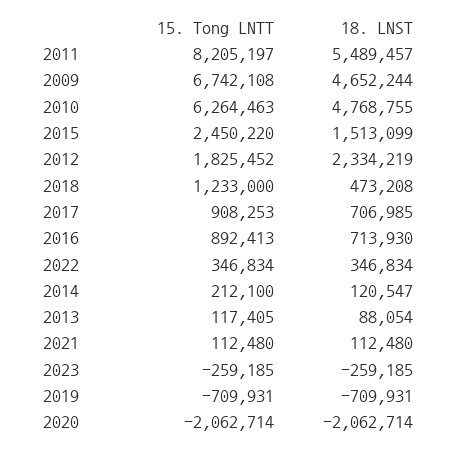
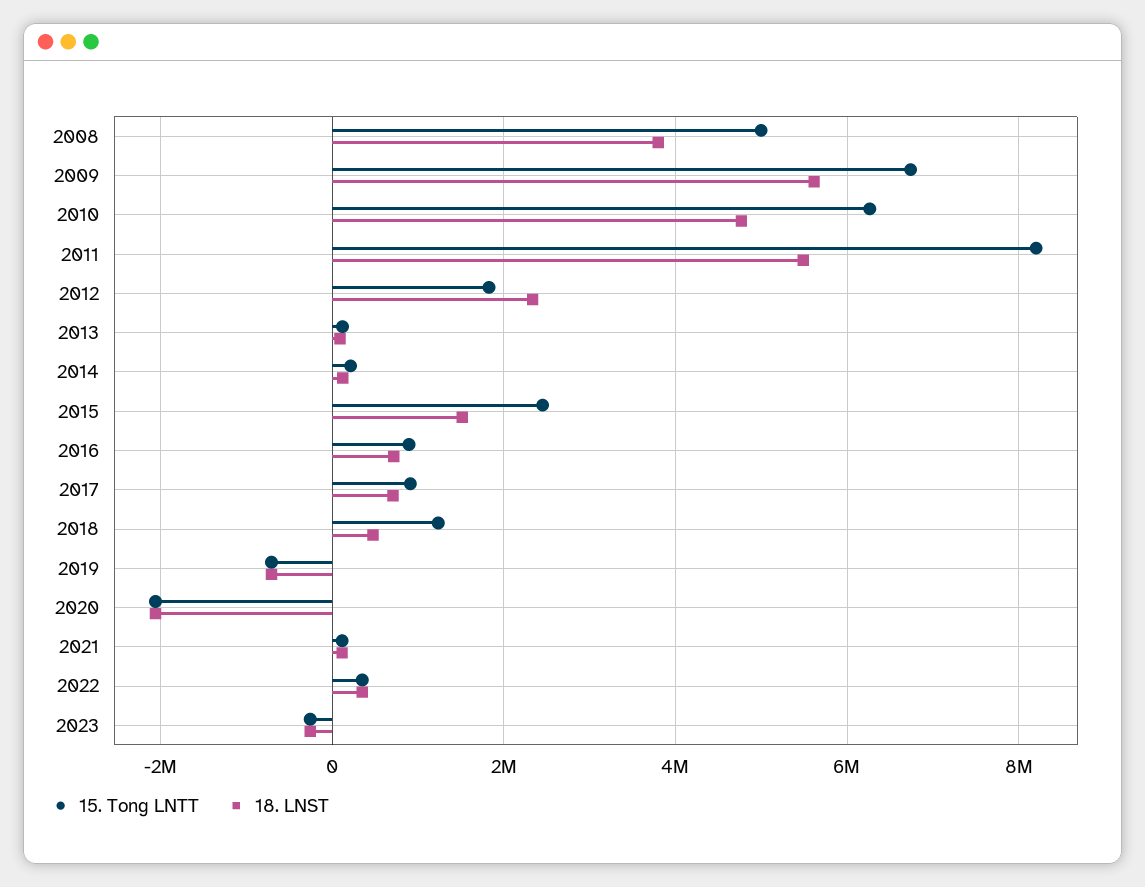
  {
    "15. Tong LNTT": {
      "2011": 8205197,
      "2009": 6742108,
      "2010": 6264463,
      "2015": 2450220,
      "2012": 1825452,
      "2018": 1233000,
      "2017": 908253,
      "2016": 892413,
      "2022": 346834,
      "2014": 212100,
      "2013": 117405,
      "2021": 112480,
      "2023": -259185,
      "2019": -709931,
-     "2020": -2062714
+     "2020": -2062714,
+     "2008": 5000000
    },
    "18. LNST": {
      "2011": 5489457,
-     "2009": 4652244,
+     "2009": 5600000,
      "2010": 4768755,
      "2015": 1513099,
      "2012": 2334219,
      "2018": 473208,
      "2017": 706985,
      "2016": 713930,
      "2022": 346834,
      "2014": 120547,
      "2013": 88054,
      "2021": 112480,
      "2023": -259185,
      "2019": -709931,
-     "2020": -2062714
+     "2020": -2062714,
+     "2008": 3800000
    }
  }

